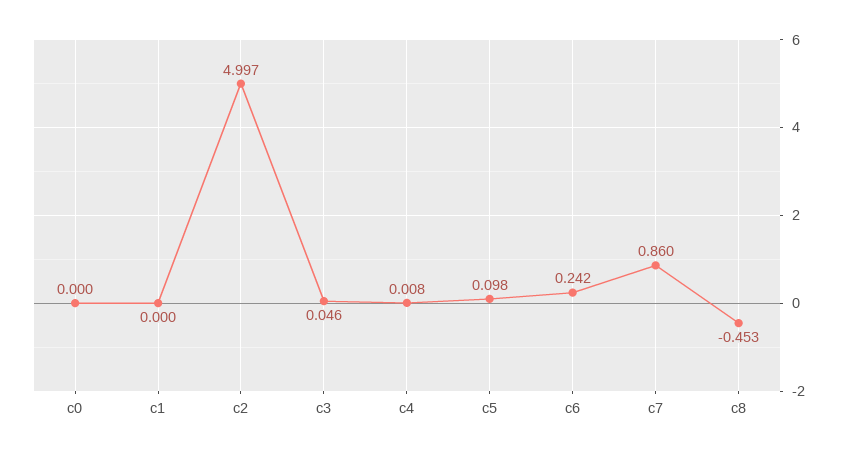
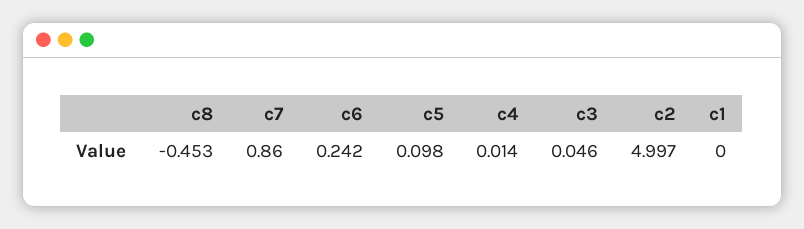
  {
-   "c0": 0,
    "c1": 0,
    "c2": 4.997,
    "c3": 0.046,
-   "c4": 0.008,
+   "c4": 0.014,
    "c5": 0.098,
    "c6": 0.242,
    "c7": 0.86,
    "c8": -0.453
  }

